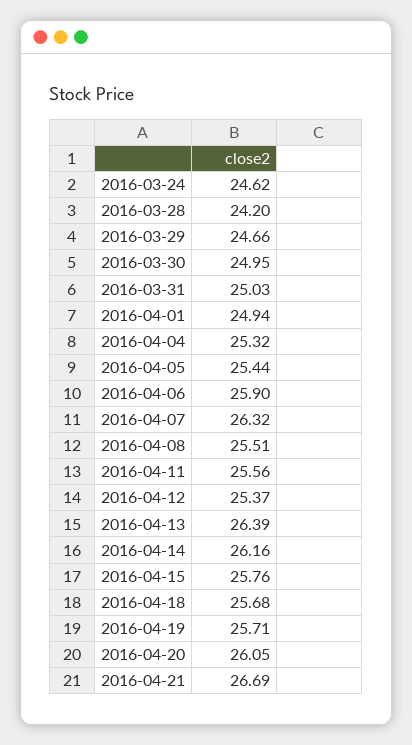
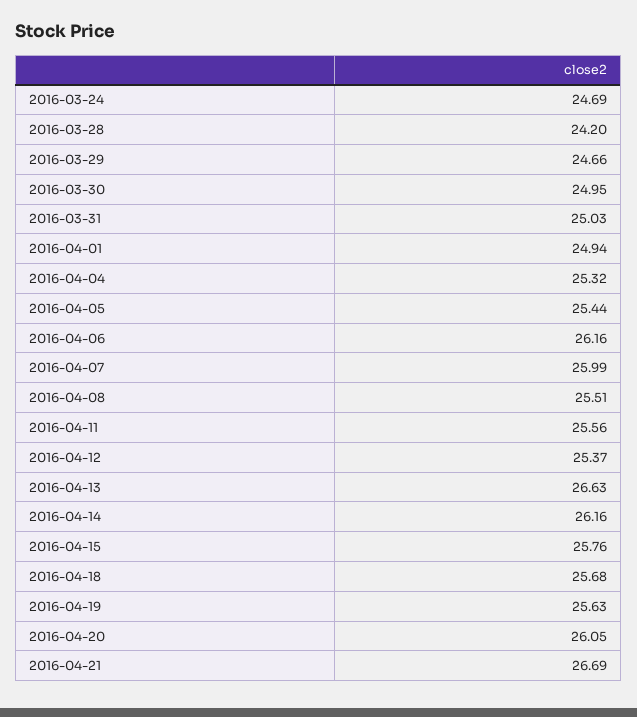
  {
-   "2016-03-24": 24.62,
+   "2016-03-24": 24.69,
    "2016-03-28": 24.2,
    "2016-03-29": 24.66,
    "2016-03-30": 24.95,
    "2016-03-31": 25.03,
    "2016-04-01": 24.94,
    "2016-04-04": 25.32,
    "2016-04-05": 25.44,
-   "2016-04-06": 25.9,
+   "2016-04-06": 26.16,
-   "2016-04-07": 26.32,
+   "2016-04-07": 25.99,
    "2016-04-08": 25.51,
    "2016-04-11": 25.56,
    "2016-04-12": 25.37,
-   "2016-04-13": 26.39,
+   "2016-04-13": 26.63,
    "2016-04-14": 26.16,
    "2016-04-15": 25.76,
    "2016-04-18": 25.68,
-   "2016-04-19": 25.71,
+   "2016-04-19": 25.63,
    "2016-04-20": 26.05,
    "2016-04-21": 26.69
  }

